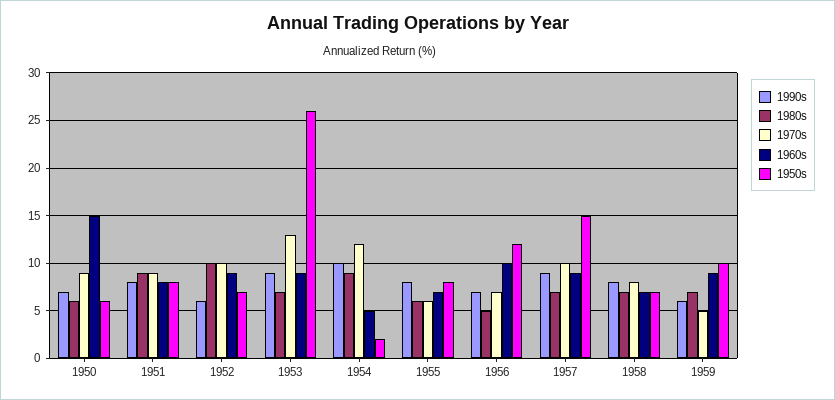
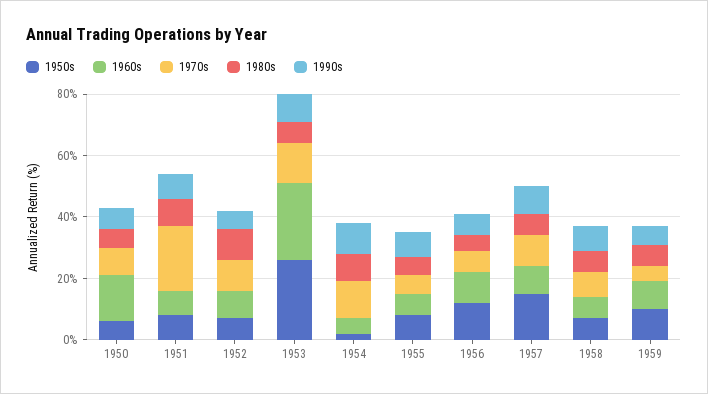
  {
    "1990s": {
      "1950": 7,
      "1951": 8,
      "1952": 6,
      "1953": 9,
      "1954": 10,
      "1955": 8,
      "1956": 7,
      "1957": 9,
      "1958": 8,
      "1959": 6
    },
    "1980s": {
      "1950": 6,
      "1951": 9,
      "1952": 10,
      "1953": 7,
      "1954": 9,
      "1955": 6,
      "1956": 5,
      "1957": 7,
      "1958": 7,
      "1959": 7
    },
    "1970s": {
      "1950": 9,
-     "1951": 9,
+     "1951": 20,
      "1952": 10,
      "1953": 13,
      "1954": 12,
      "1955": 6,
      "1956": 7,
      "1957": 10,
      "1958": 8,
      "1959": 5
    },
    "1960s": {
      "1950": 15,
      "1951": 8,
      "1952": 9,
-     "1953": 9,
+     "1953": 25,
      "1954": 5,
      "1955": 7,
      "1956": 10,
      "1957": 9,
      "1958": 7,
      "1959": 9
    },
    "1950s": {
      "1950": 6,
      "1951": 8,
      "1952": 7,
      "1953": 26,
      "1954": 2,
      "1955": 8,
      "1956": 12,
      "1957": 15,
      "1958": 7,
      "1959": 10
    }
  }

